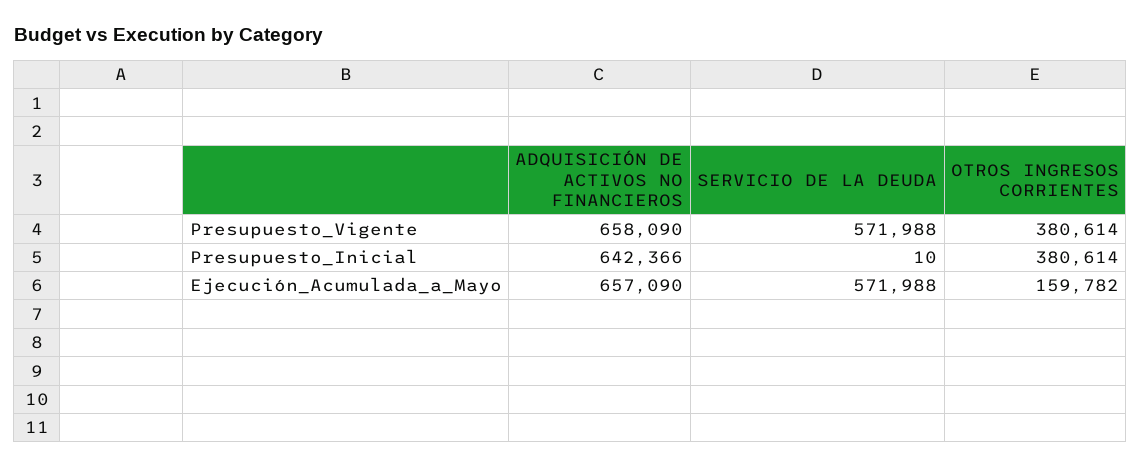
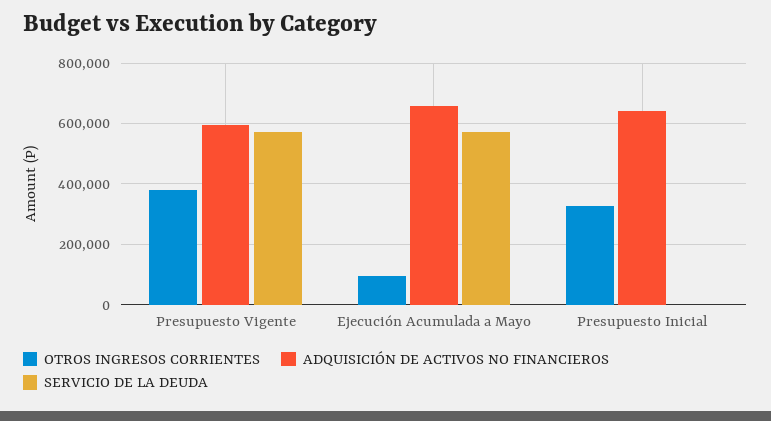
  {
    "ADQUISICIÓN DE ACTIVOS NO FINANCIEROS": {
-     "Presupuesto_Vigente": 658090,
+     "Presupuesto_Vigente": 600000,
      "Presupuesto_Inicial": 642366,
      "Ejecución_Acumulada_a_Mayo": 657090
    },
    "SERVICIO DE LA DEUDA": {
      "Presupuesto_Vigente": 571988,
      "Presupuesto_Inicial": 10,
      "Ejecución_Acumulada_a_Mayo": 571988
    },
    "OTROS INGRESOS CORRIENTES": {
      "Presupuesto_Vigente": 380614,
-     "Presupuesto_Inicial": 380614,
+     "Presupuesto_Inicial": 320000,
-     "Ejecución_Acumulada_a_Mayo": 159782
+     "Ejecución_Acumulada_a_Mayo": 100000
    }
  }

